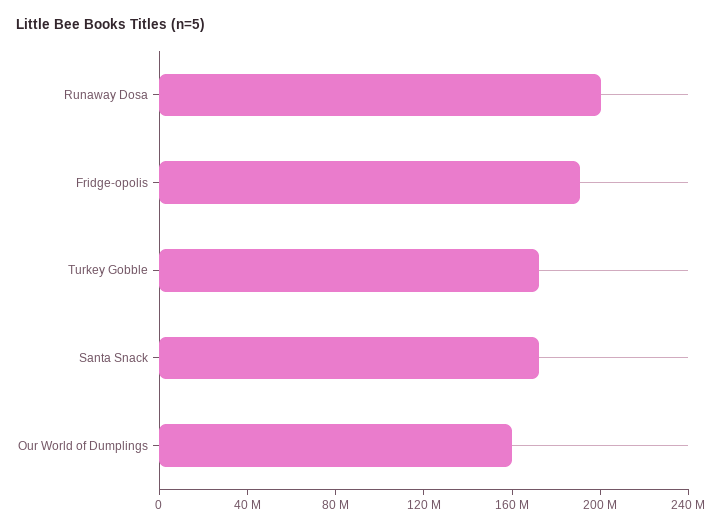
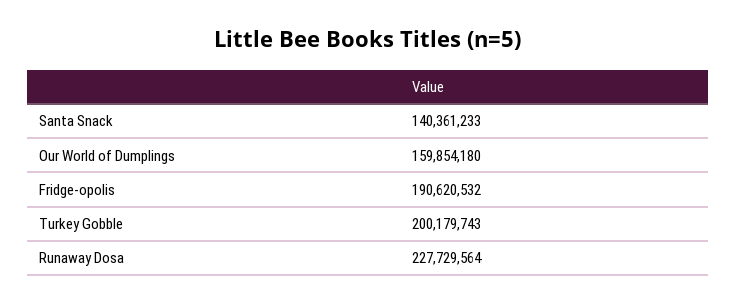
  {
-   "Runaway Dosa": 200000000,
+   "Runaway Dosa": 227729564,
    "Fridge-opolis": 190620532,
-   "Turkey Gobble": 170000000,
+   "Turkey Gobble": 200179743,
-   "Santa Snack": 170000000,
+   "Santa Snack": 140361233,
    "Our World of Dumplings": 159854180
  }

